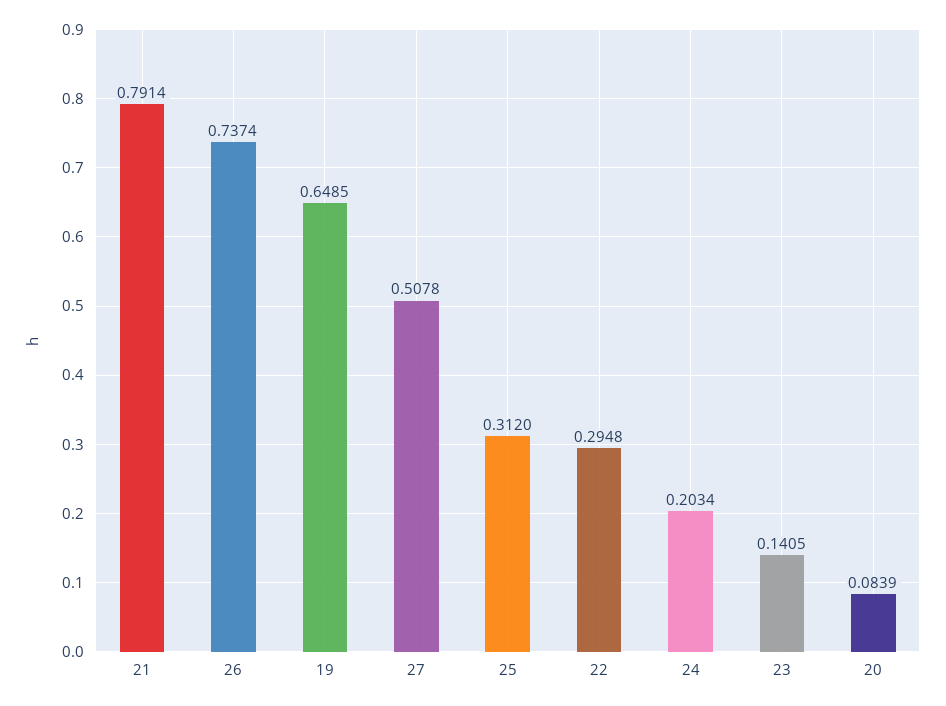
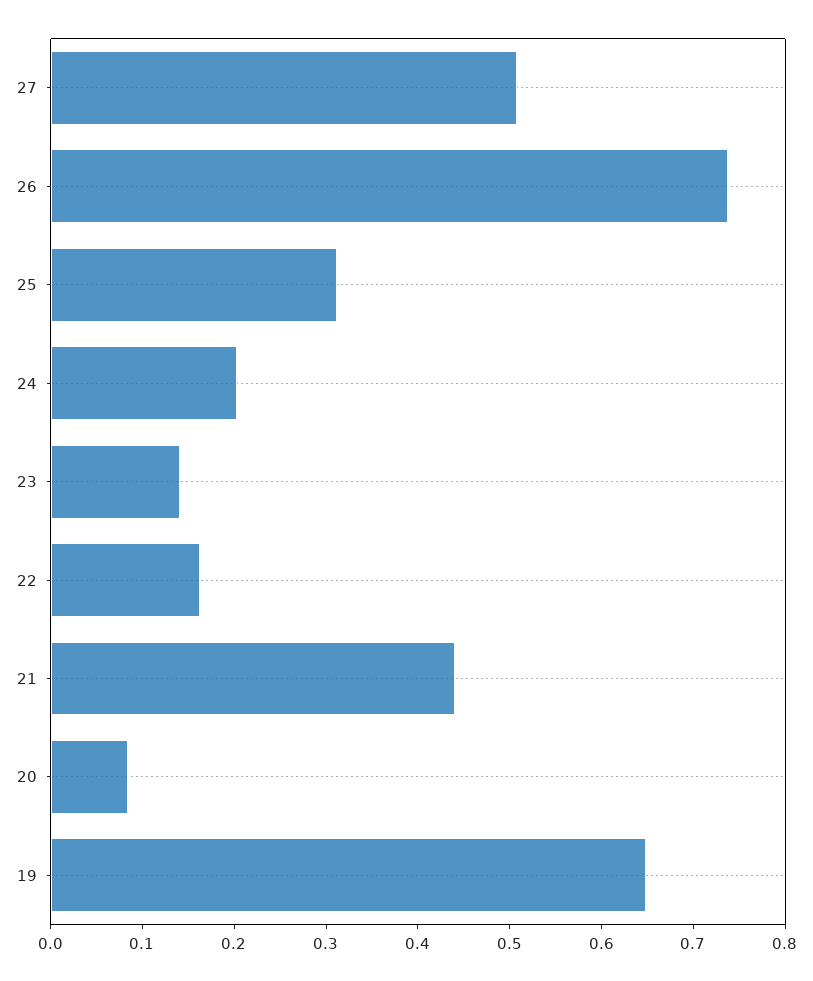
  {
-   "21": 0.7914,
+   "21": 0.44,
    "26": 0.7374,
    "19": 0.6485,
    "27": 0.5078,
    "25": 0.312,
-   "22": 0.2948,
+   "22": 0.16,
    "24": 0.2034,
    "23": 0.1405,
    "20": 0.0839
  }

